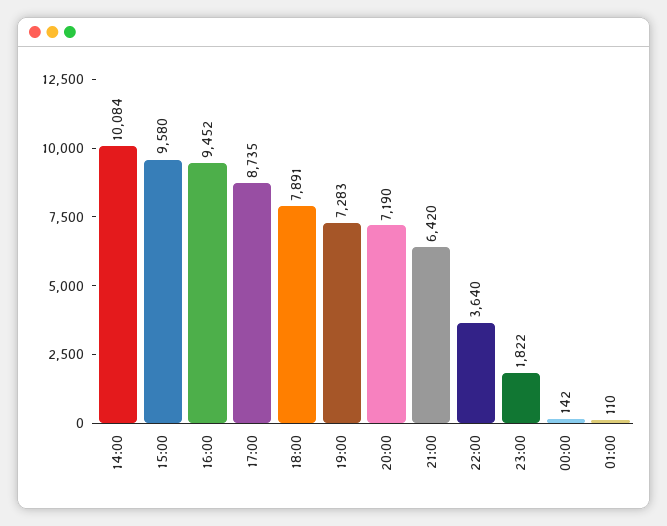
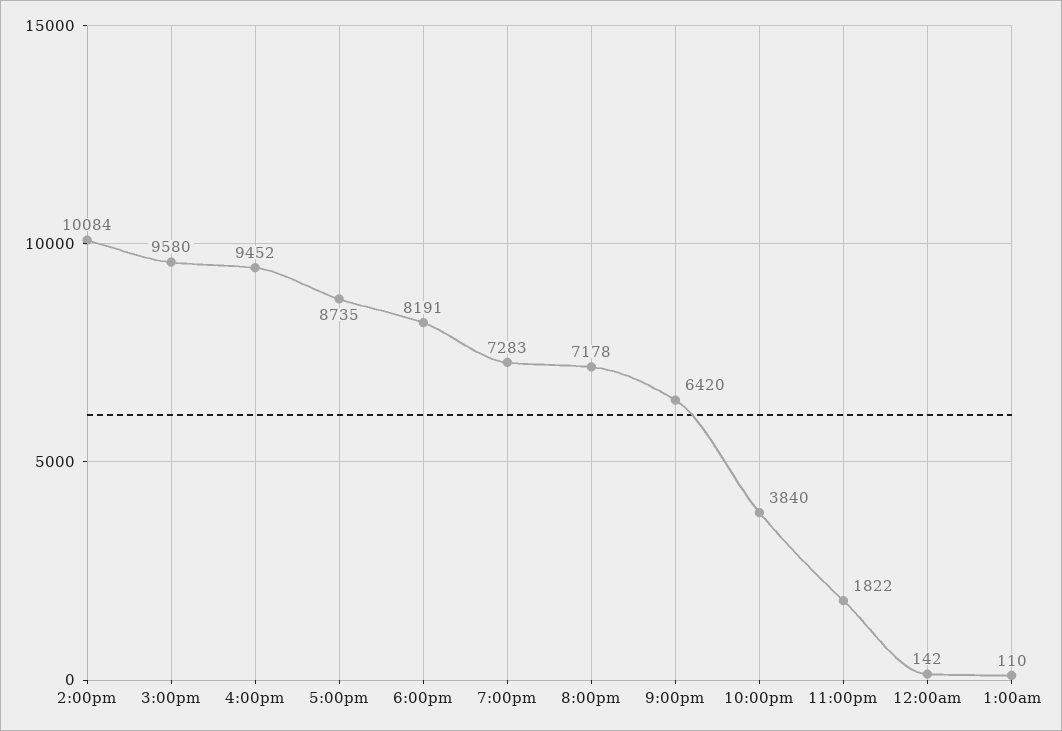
  {
    "14:00": 10084,
    "15:00": 9580,
    "16:00": 9452,
    "17:00": 8735,
-   "18:00": 7891,
+   "18:00": 8191,
    "19:00": 7283,
-   "20:00": 7190,
+   "20:00": 7178,
    "21:00": 6420,
-   "22:00": 3640,
+   "22:00": 3840,
    "23:00": 1822,
    "00:00": 142,
    "01:00": 110
  }

